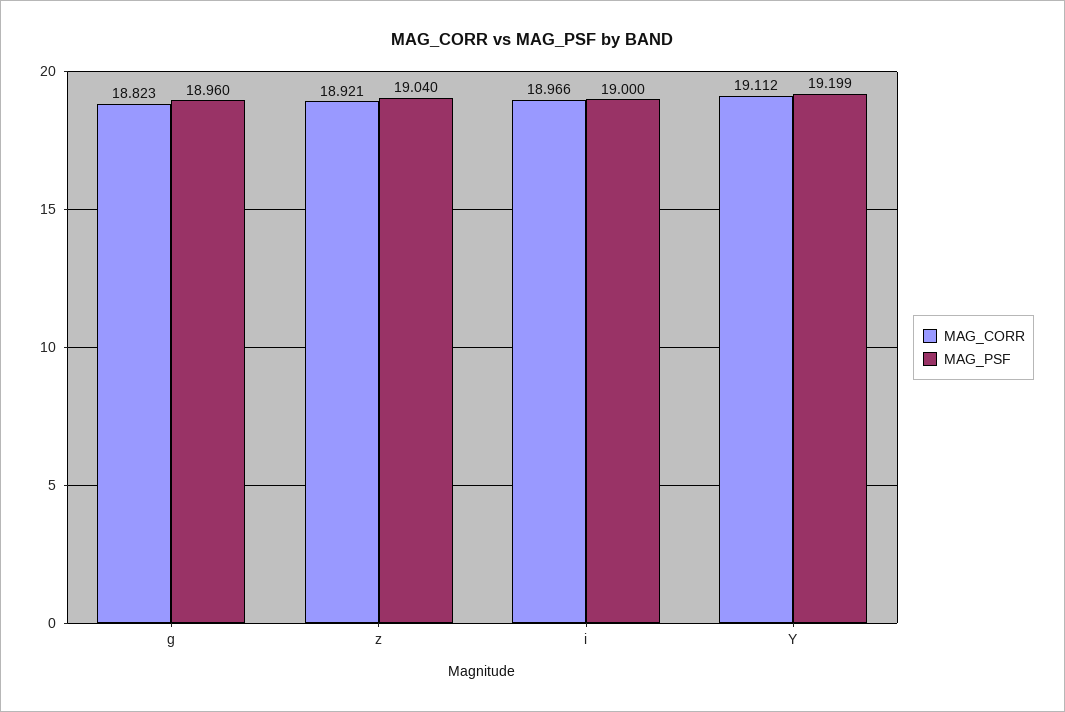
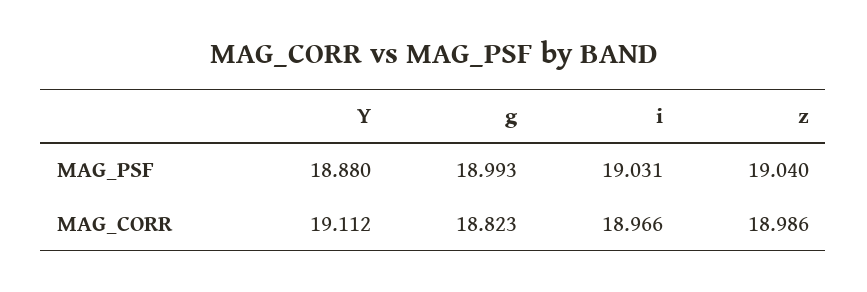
  {
    "MAG_CORR": {
      "g": 18.823,
-     "z": 18.921,
+     "z": 18.986,
      "i": 18.966,
      "Y": 19.112
    },
    "MAG_PSF": {
-     "g": 18.96,
+     "g": 18.993,
      "z": 19.04,
-     "i": 19,
+     "i": 19.031,
-     "Y": 19.199
+     "Y": 18.88
    }
  }

